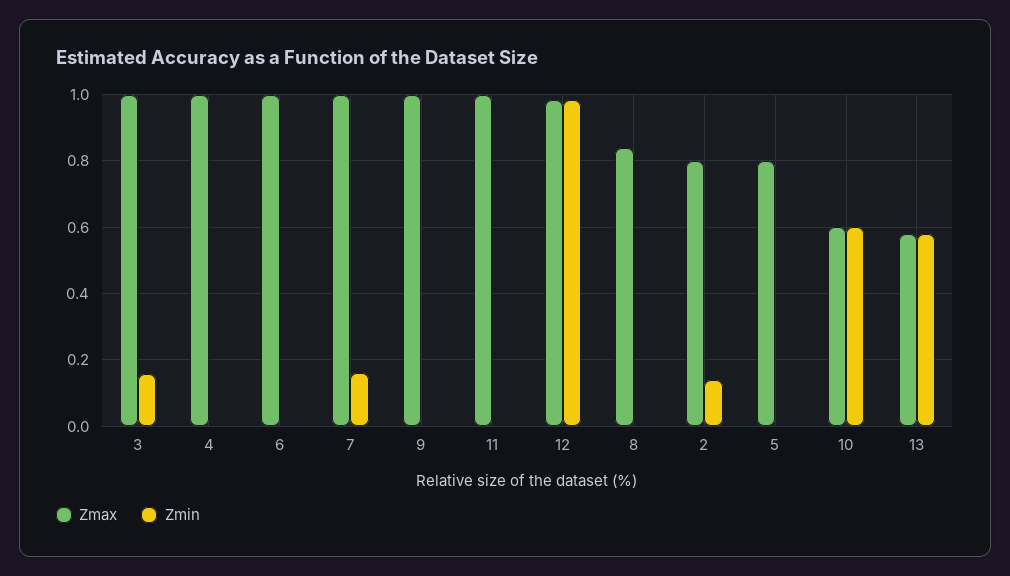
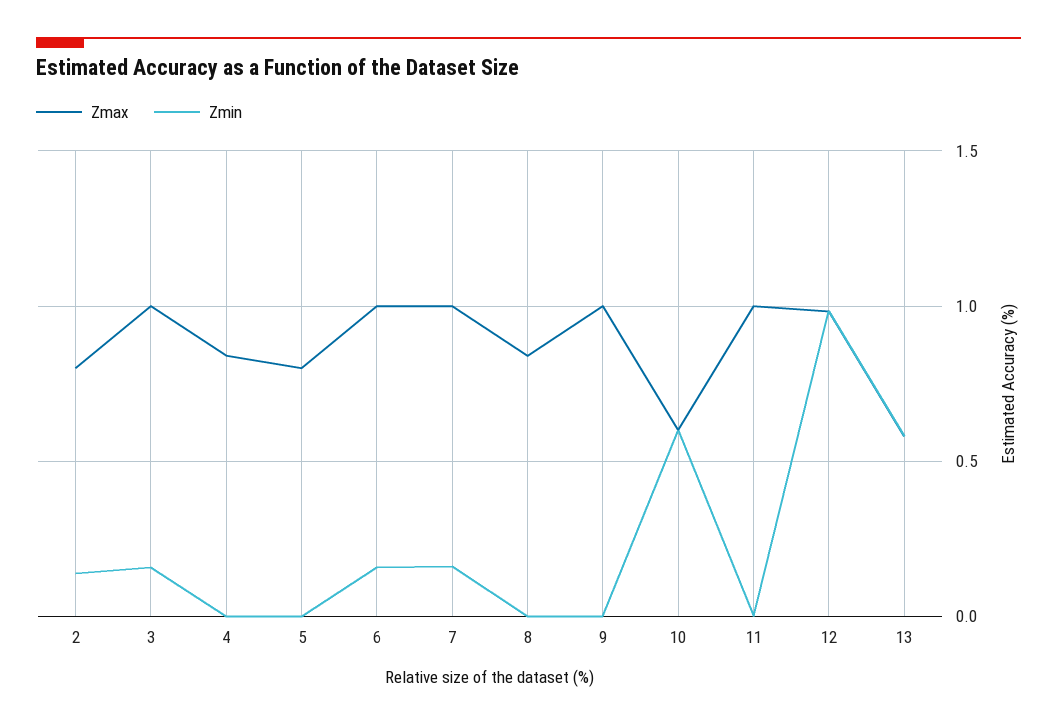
  {
    "Zmax": {
      "3": 1,
-     "4": 1,
+     "4": 0.85,
      "6": 1,
      "7": 1,
      "9": 1,
      "11": 1,
      "12": 0.98,
      "8": 0.84,
      "2": 0.8,
      "5": 0.8,
      "10": 0.6,
      "13": 0.58
    },
    "Zmin": {
      "3": 0.16,
      "4": 0,
-     "6": 0,
+     "6": 0.15,
      "7": 0.16,
      "9": 0,
      "11": 0,
      "12": 0.98,
      "8": 0,
      "2": 0.14,
      "5": 0,
      "10": 0.6,
      "13": 0.58
    }
  }

